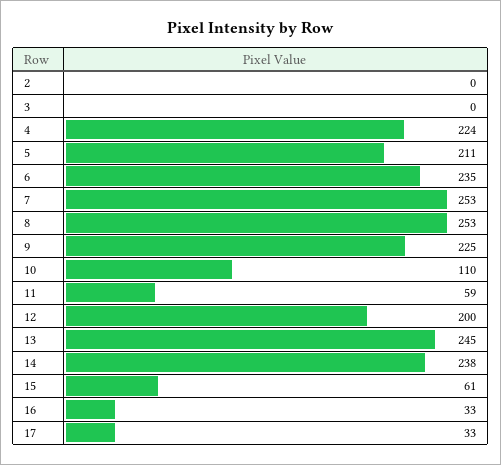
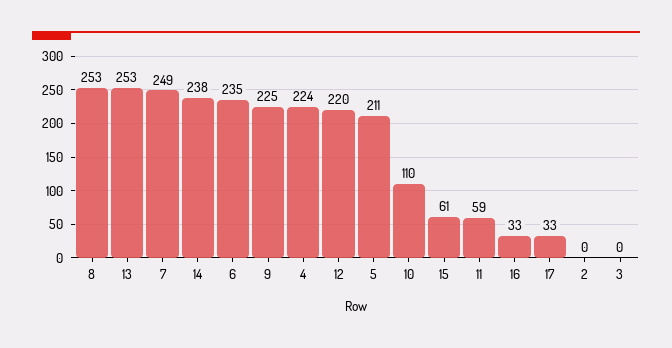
  {
    "2": 0,
    "3": 0,
    "4": 224,
    "5": 211,
    "6": 235,
-   "7": 253,
+   "7": 249,
    "8": 253,
    "9": 225,
    "10": 110,
    "11": 59,
-   "12": 200,
+   "12": 220,
-   "13": 245,
+   "13": 253,
    "14": 238,
    "15": 61,
    "16": 33,
    "17": 33
  }

